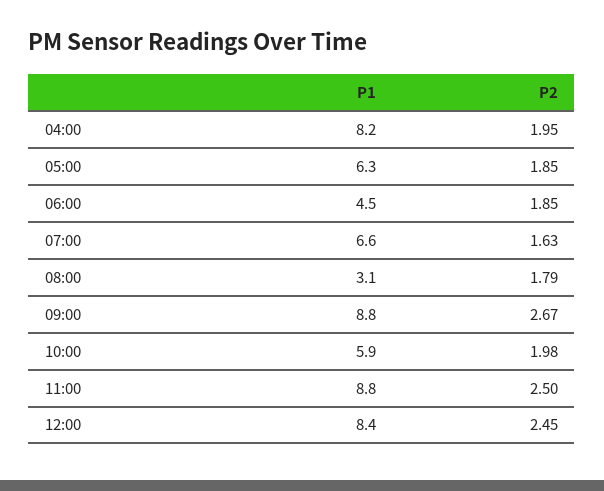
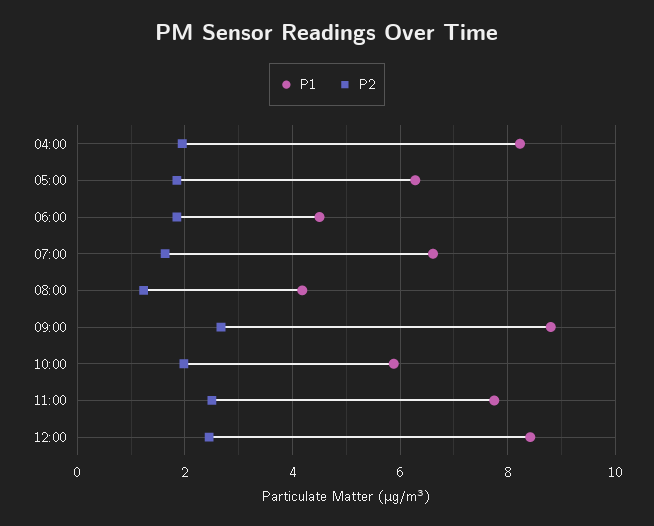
  {
    "P1": {
      "04:00": 8.2,
      "05:00": 6.3,
      "06:00": 4.5,
      "07:00": 6.6,
-     "08:00": 3.1,
+     "08:00": 4.2,
      "09:00": 8.8,
      "10:00": 5.9,
-     "11:00": 8.8,
+     "11:00": 7.8,
      "12:00": 8.4
    },
    "P2": {
      "04:00": 1.95,
      "05:00": 1.85,
      "06:00": 1.85,
      "07:00": 1.63,
-     "08:00": 1.79,
+     "08:00": 1.2,
      "09:00": 2.67,
      "10:00": 1.98,
      "11:00": 2.5,
      "12:00": 2.45
    }
  }

